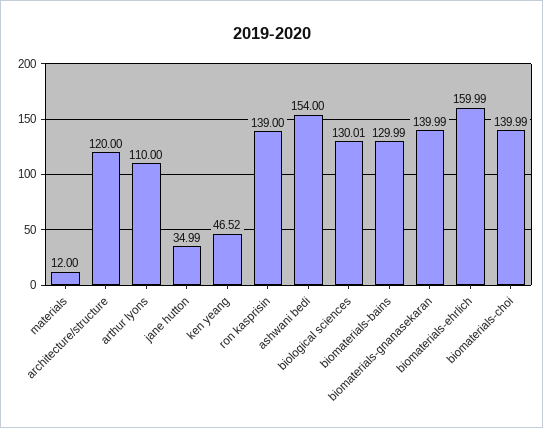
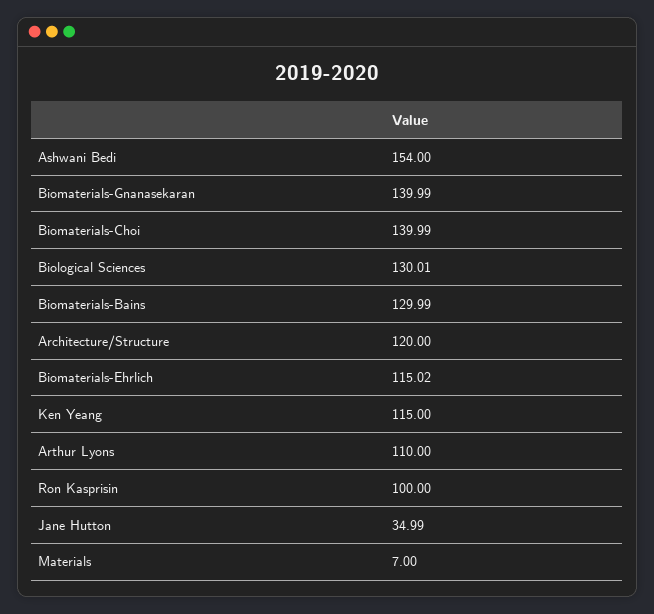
  {
-   "materials": 12,
+   "materials": 7,
    "architecture/structure": 120,
    "arthur lyons": 110,
    "jane hutton": 34.99,
-   "ken yeang": 46.52,
+   "ken yeang": 115,
-   "ron kasprisin": 139,
+   "ron kasprisin": 100,
    "ashwani bedi": 154,
    "biological sciences": 130.01,
    "biomaterials-bains": 129.99,
    "biomaterials-gnanasekaran": 139.99,
-   "biomaterials-ehrlich": 159.99,
+   "biomaterials-ehrlich": 115.02,
    "biomaterials-choi": 139.99
  }

